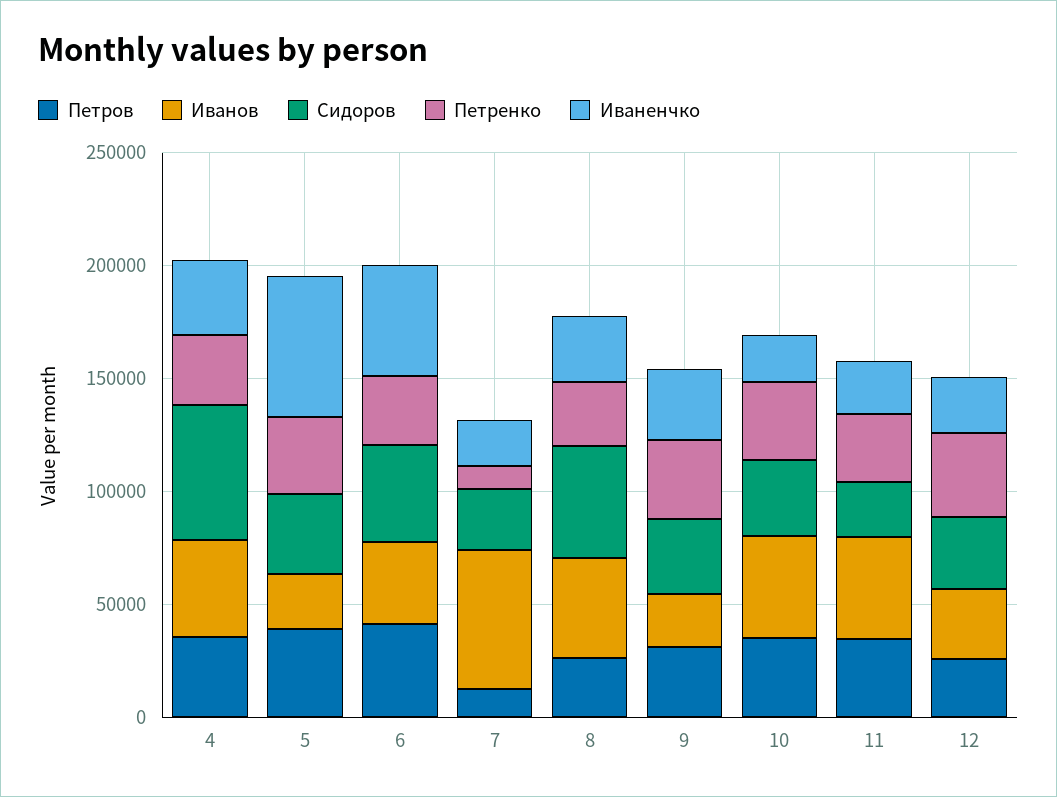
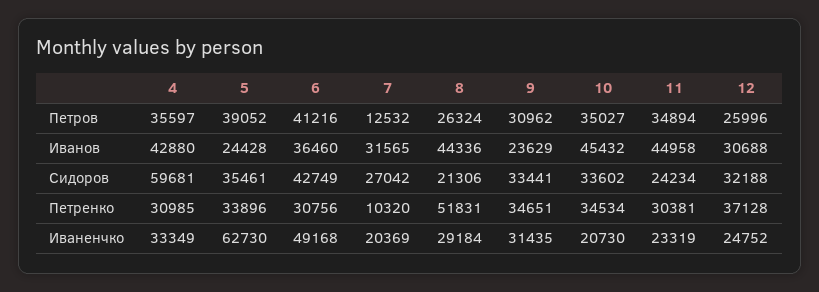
  {
    "Петров": {
      "4": 35597,
      "5": 39052,
      "6": 41216,
      "7": 12532,
      "8": 26324,
      "9": 30962,
      "10": 35027,
      "11": 34894,
      "12": 25996
    },
    "Иванов": {
      "4": 42880,
      "5": 24428,
      "6": 36460,
-     "7": 60000,
+     "7": 31565,
      "8": 44336,
      "9": 23629,
      "10": 45432,
      "11": 44958,
      "12": 30688
    },
    "Сидоров": {
      "4": 59681,
      "5": 35461,
      "6": 42749,
      "7": 27042,
-     "8": 50000,
+     "8": 21306,
      "9": 33441,
      "10": 33602,
      "11": 24234,
      "12": 32188
    },
    "Петренко": {
      "4": 30985,
      "5": 33896,
      "6": 30756,
      "7": 10320,
-     "8": 30000,
+     "8": 51831,
      "9": 34651,
      "10": 34534,
      "11": 30381,
      "12": 37128
    },
    "Иваненчко": {
      "4": 33349,
      "5": 62730,
      "6": 49168,
      "7": 20369,
      "8": 29184,
      "9": 31435,
      "10": 20730,
      "11": 23319,
      "12": 24752
    }
  }

